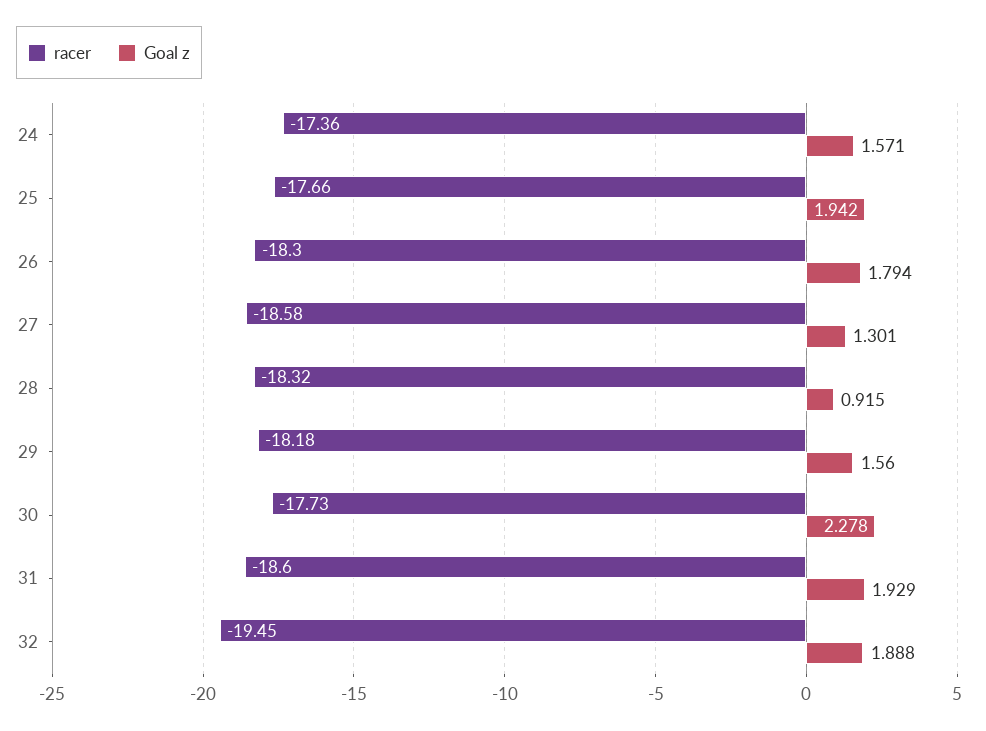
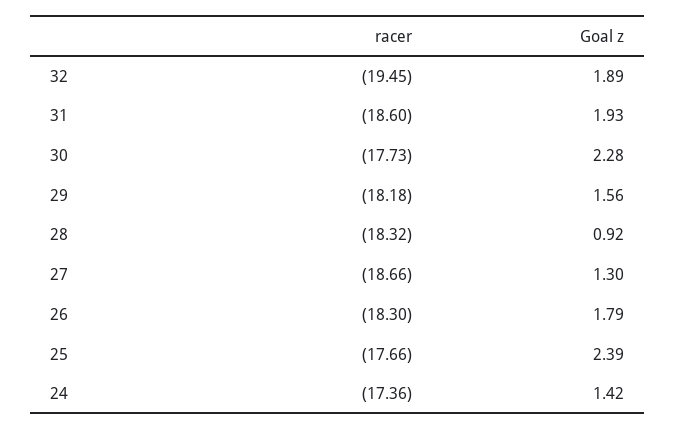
  {
    "racer": {
      "24": -17.36,
      "25": -17.66,
      "26": -18.3,
-     "27": -18.58,
+     "27": -18.66,
      "28": -18.32,
      "29": -18.18,
      "30": -17.73,
      "31": -18.6,
      "32": -19.45
    },
    "Goal z": {
-     "24": 1.571,
+     "24": 1.42,
-     "25": 1.942,
+     "25": 2.39,
      "26": 1.794,
      "27": 1.301,
      "28": 0.915,
      "29": 1.56,
      "30": 2.278,
      "31": 1.929,
      "32": 1.888
    }
  }

